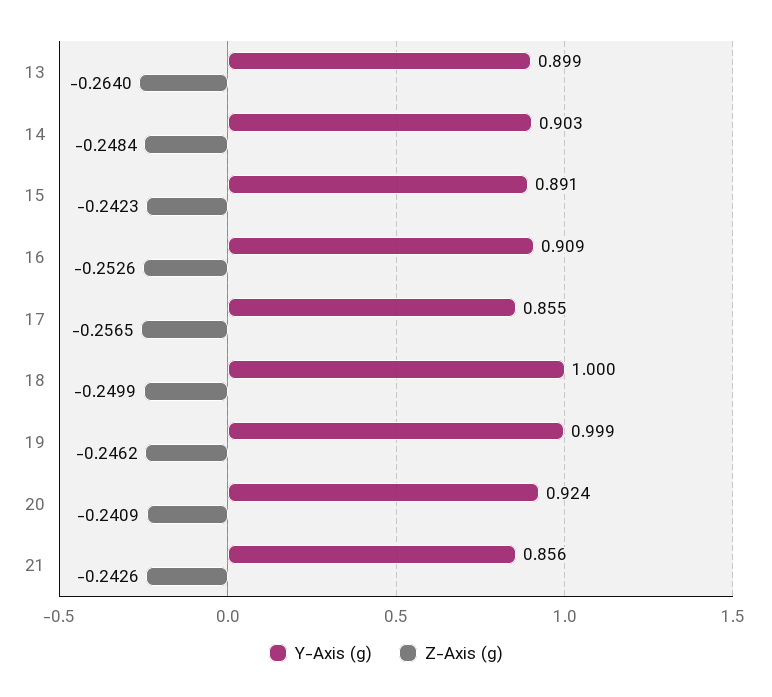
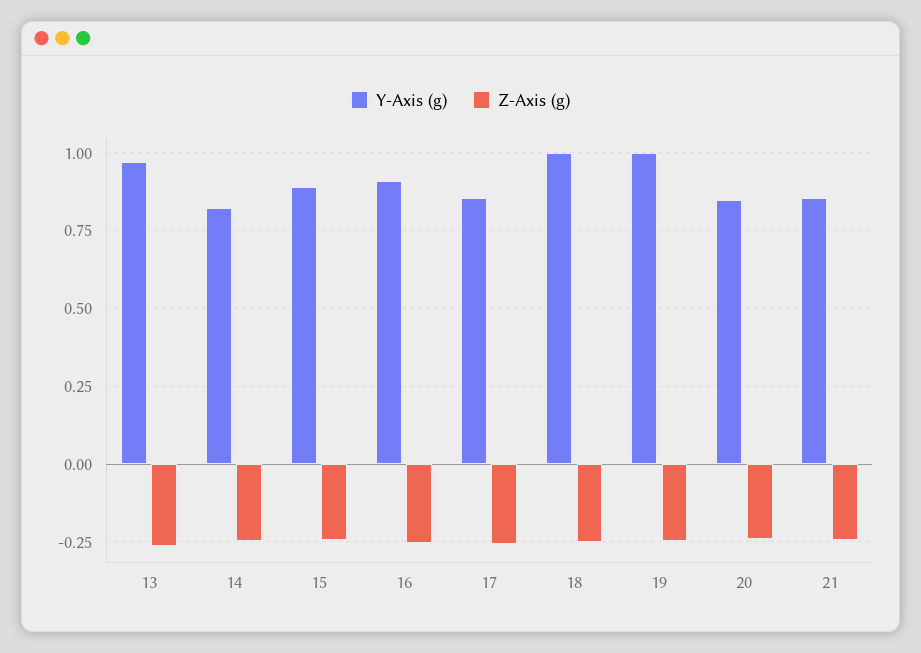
  {
    "Y-Axis (g)": {
-     "13": 0.899,
+     "13": 0.975,
-     "14": 0.903,
+     "14": 0.825,
      "15": 0.891,
      "16": 0.909,
      "17": 0.855,
      "18": 1,
      "19": 0.999,
-     "20": 0.924,
+     "20": 0.85,
      "21": 0.856
    },
    "Z-Axis (g)": {
      "13": -0.264,
      "14": -0.2484,
      "15": -0.2423,
      "16": -0.2526,
      "17": -0.2565,
      "18": -0.2499,
      "19": -0.2462,
      "20": -0.2409,
      "21": -0.2426
    }
  }

